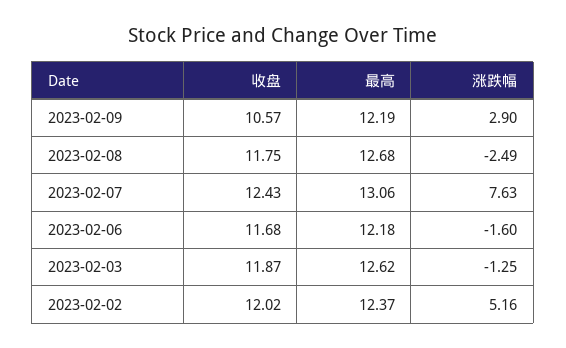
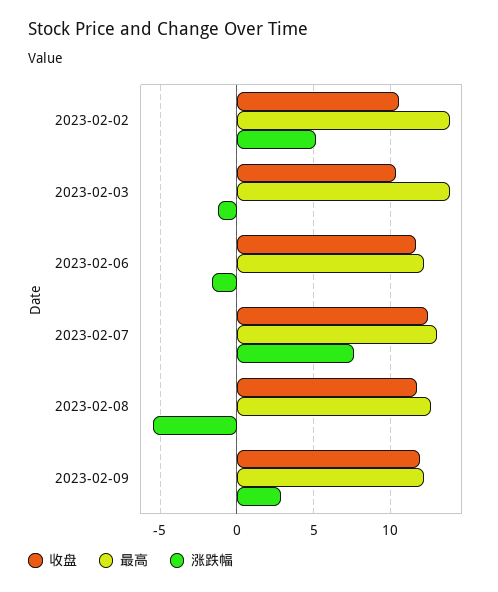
  {
    "收盘": {
-     "2023-02-09": 10.57,
+     "2023-02-09": 12,
      "2023-02-08": 11.75,
      "2023-02-07": 12.43,
      "2023-02-06": 11.68,
-     "2023-02-03": 11.87,
+     "2023-02-03": 10.5,
-     "2023-02-02": 12.02
+     "2023-02-02": 10.5
    },
    "最高": {
      "2023-02-09": 12.19,
      "2023-02-08": 12.68,
      "2023-02-07": 13.06,
      "2023-02-06": 12.18,
-     "2023-02-03": 12.62,
+     "2023-02-03": 14,
-     "2023-02-02": 12.37
+     "2023-02-02": 14
    },
    "涨跌幅": {
      "2023-02-09": 2.9,
-     "2023-02-08": -2.49,
+     "2023-02-08": -5.5,
      "2023-02-07": 7.63,
      "2023-02-06": -1.6,
      "2023-02-03": -1.25,
      "2023-02-02": 5.16
    }
  }

